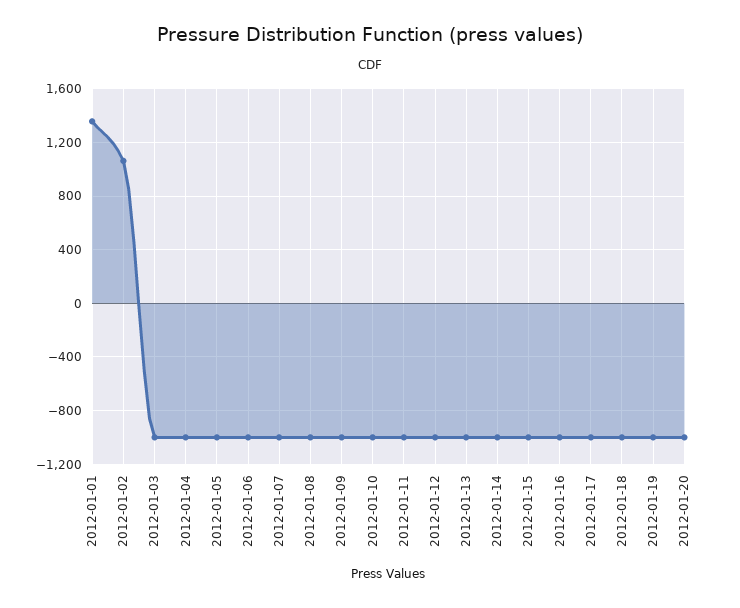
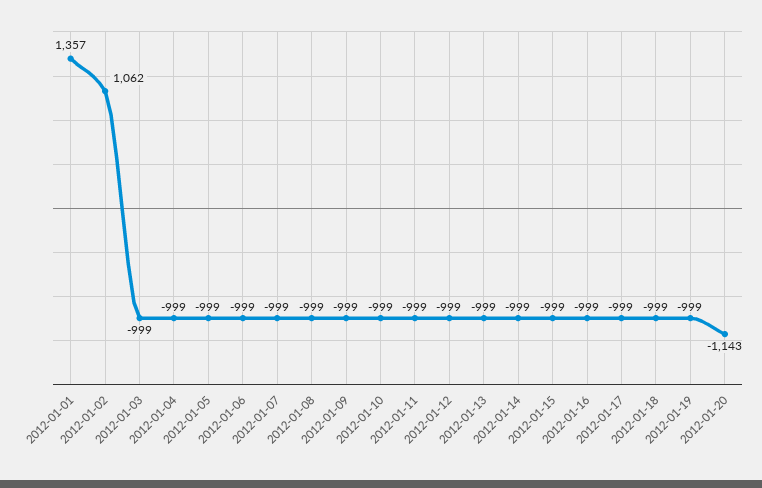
  {
    "2012-01-01": 1357,
    "2012-01-02": 1062,
    "2012-01-03": -999,
    "2012-01-04": -999,
    "2012-01-05": -999,
    "2012-01-06": -999,
    "2012-01-07": -999,
    "2012-01-08": -999,
    "2012-01-09": -999,
    "2012-01-10": -999,
    "2012-01-11": -999,
    "2012-01-12": -999,
    "2012-01-13": -999,
    "2012-01-14": -999,
    "2012-01-15": -999,
    "2012-01-16": -999,
    "2012-01-17": -999,
    "2012-01-18": -999,
    "2012-01-19": -999,
-   "2012-01-20": -1000
+   "2012-01-20": -1143
  }

